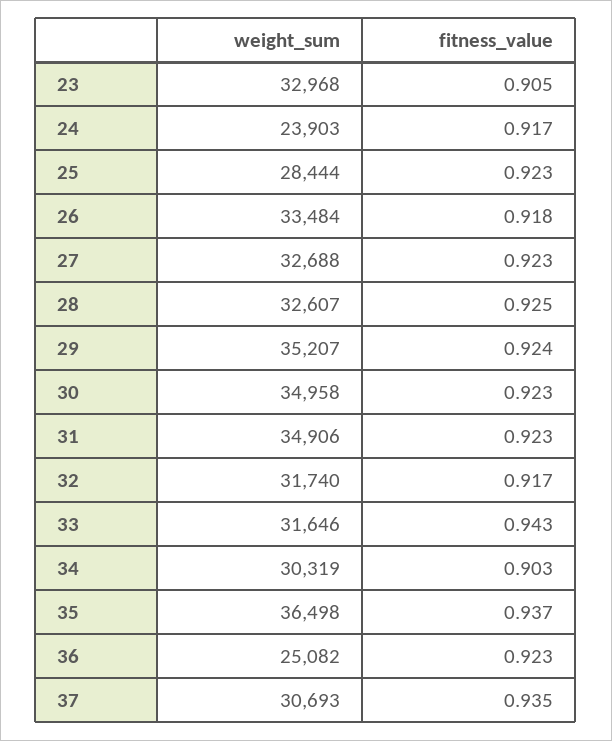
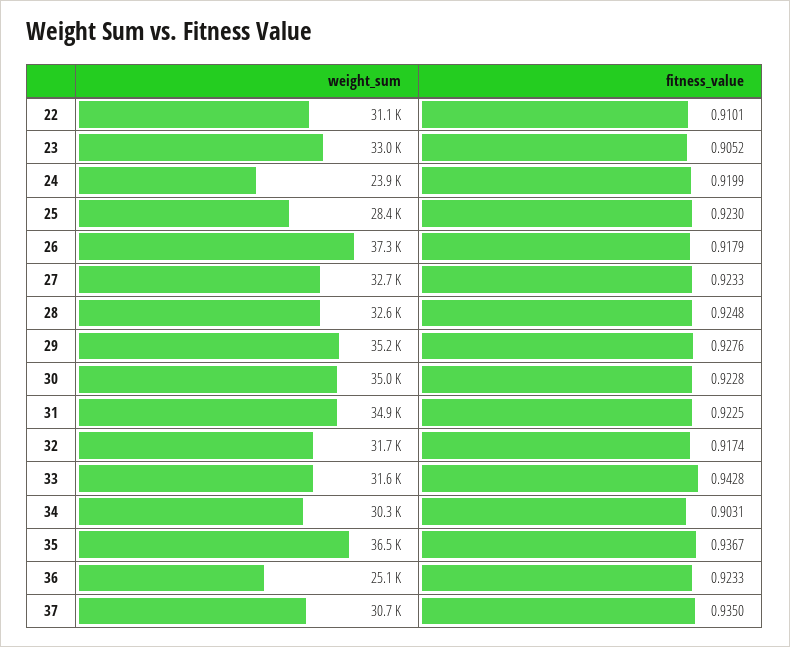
  {
    "weight_sum": {
      "23": 32968,
      "24": 23903,
      "25": 28444,
-     "26": 33484,
+     "26": 37300,
      "27": 32688,
      "28": 32607,
      "29": 35207,
      "30": 34958,
      "31": 34906,
      "32": 31740,
      "33": 31646,
      "34": 30319,
      "35": 36498,
      "36": 25082,
-     "37": 30693
+     "37": 30693,
+     "22": 31100
    },
    "fitness_value": {
      "23": 0.9052,
-     "24": 0.917,
+     "24": 0.9199,
      "25": 0.923,
      "26": 0.9179,
      "27": 0.9233,
      "28": 0.9248,
-     "29": 0.924,
+     "29": 0.9276,
      "30": 0.9228,
      "31": 0.9225,
      "32": 0.9174,
      "33": 0.9428,
      "34": 0.9031,
      "35": 0.9367,
      "36": 0.9233,
-     "37": 0.935
+     "37": 0.935,
+     "22": 0.9101
    }
  }

